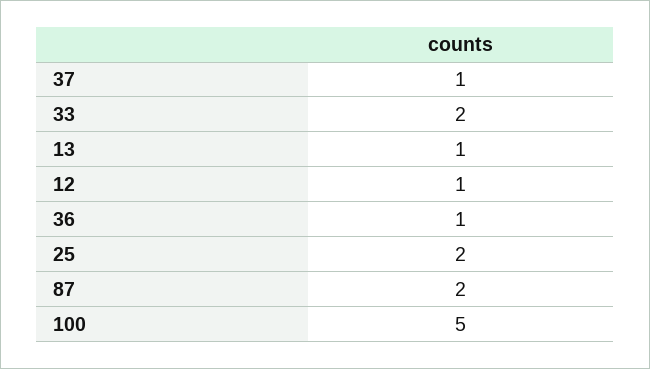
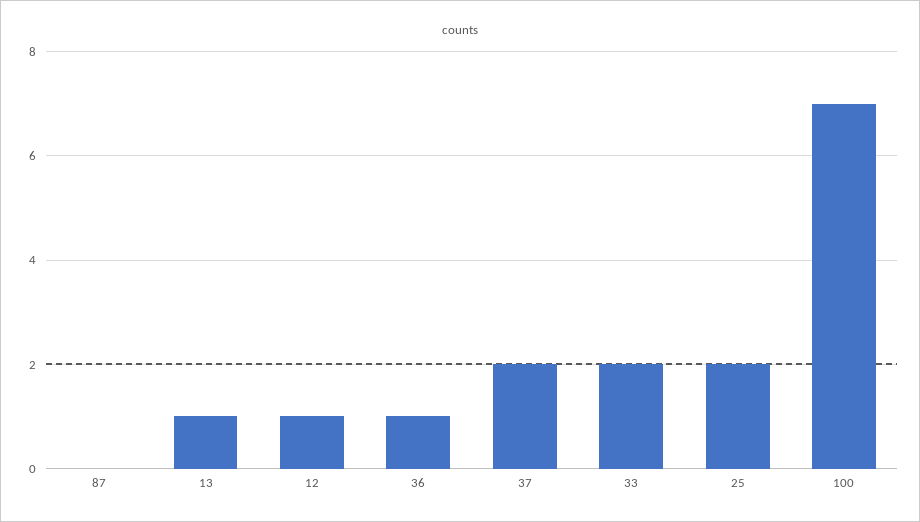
  {
-   "37": 1,
+   "37": 2,
    "33": 2,
    "13": 1,
    "12": 1,
    "36": 1,
    "25": 2,
-   "87": 2,
+   "87": 0,
-   "100": 5
+   "100": 7
  }

